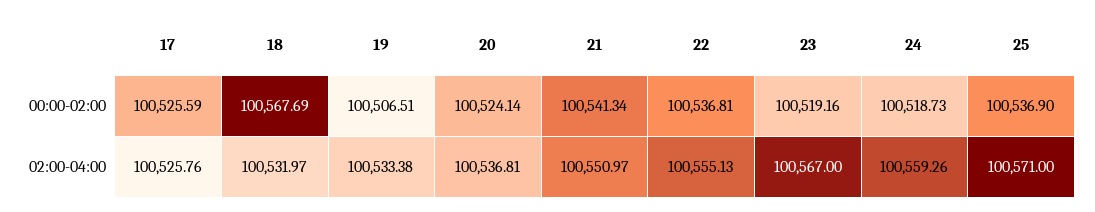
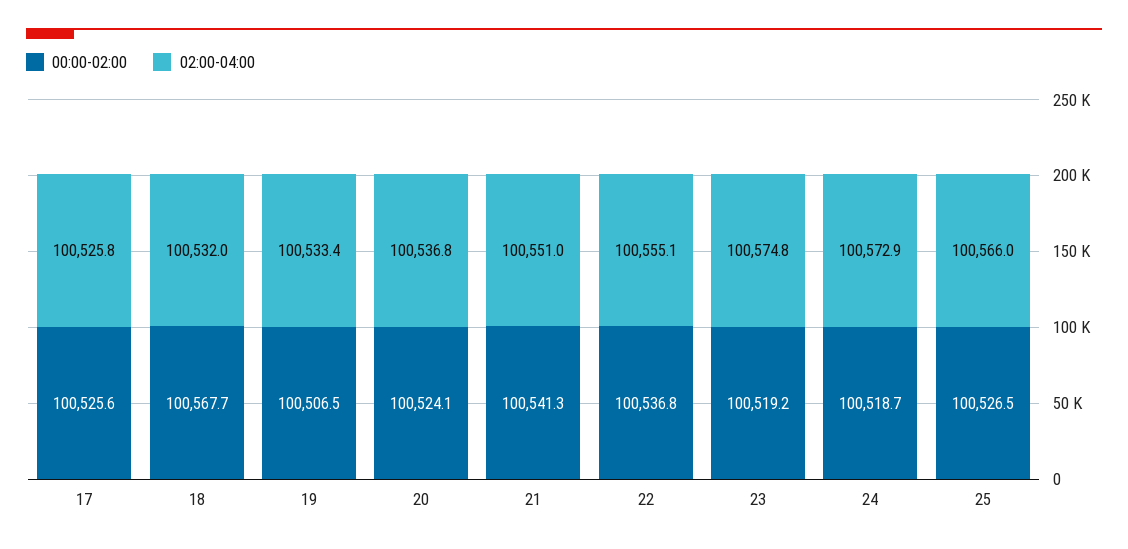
  {
    "00:00-02:00": {
      "17": 100525.59,
      "18": 100567.69,
      "19": 100506.51,
      "20": 100524.14,
      "21": 100541.34,
      "22": 100536.81,
      "23": 100519.16,
      "24": 100518.73,
-     "25": 100536.9
+     "25": 100526.5
    },
    "02:00-04:00": {
      "17": 100525.76,
      "18": 100531.97,
      "19": 100533.38,
      "20": 100536.81,
      "21": 100550.97,
      "22": 100555.13,
-     "23": 100567,
+     "23": 100574.8,
-     "24": 100559.26,
+     "24": 100572.9,
-     "25": 100571
+     "25": 100566
    }
  }

